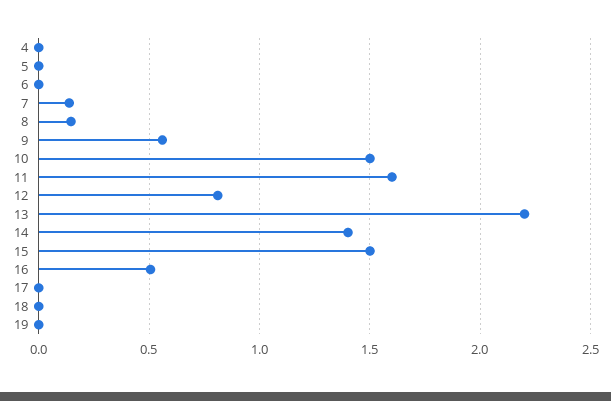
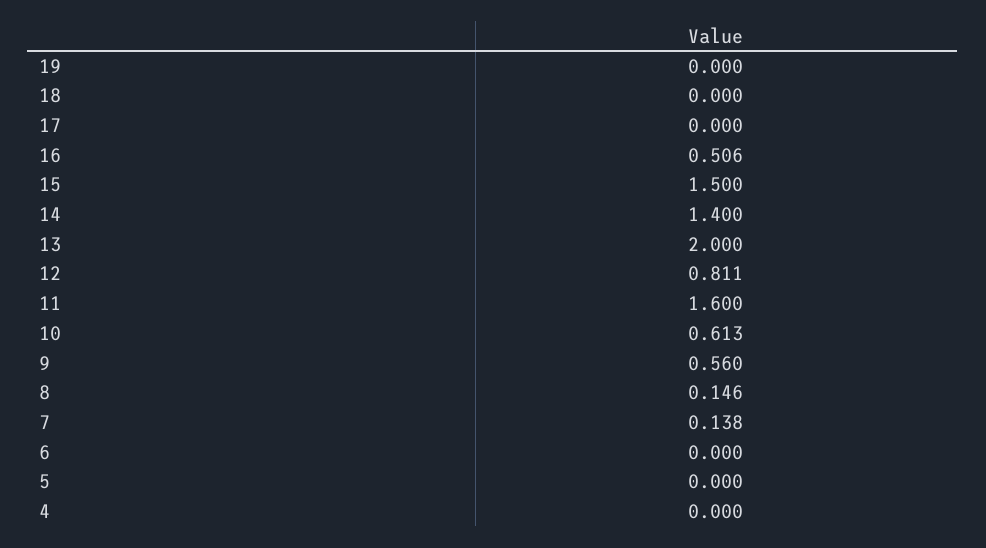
  {
    "4": 0,
    "5": 0,
    "6": 0,
    "7": 0.138,
    "8": 0.146,
    "9": 0.56,
-   "10": 1.5,
+   "10": 0.613,
    "11": 1.6,
    "12": 0.811,
-   "13": 2.2,
+   "13": 2,
    "14": 1.4,
    "15": 1.5,
    "16": 0.506,
    "17": 0,
    "18": 0,
    "19": 0
  }

